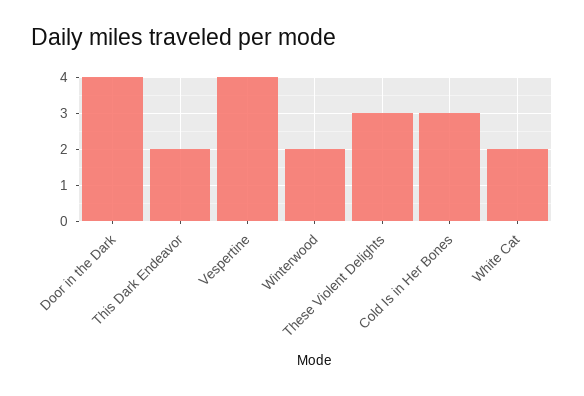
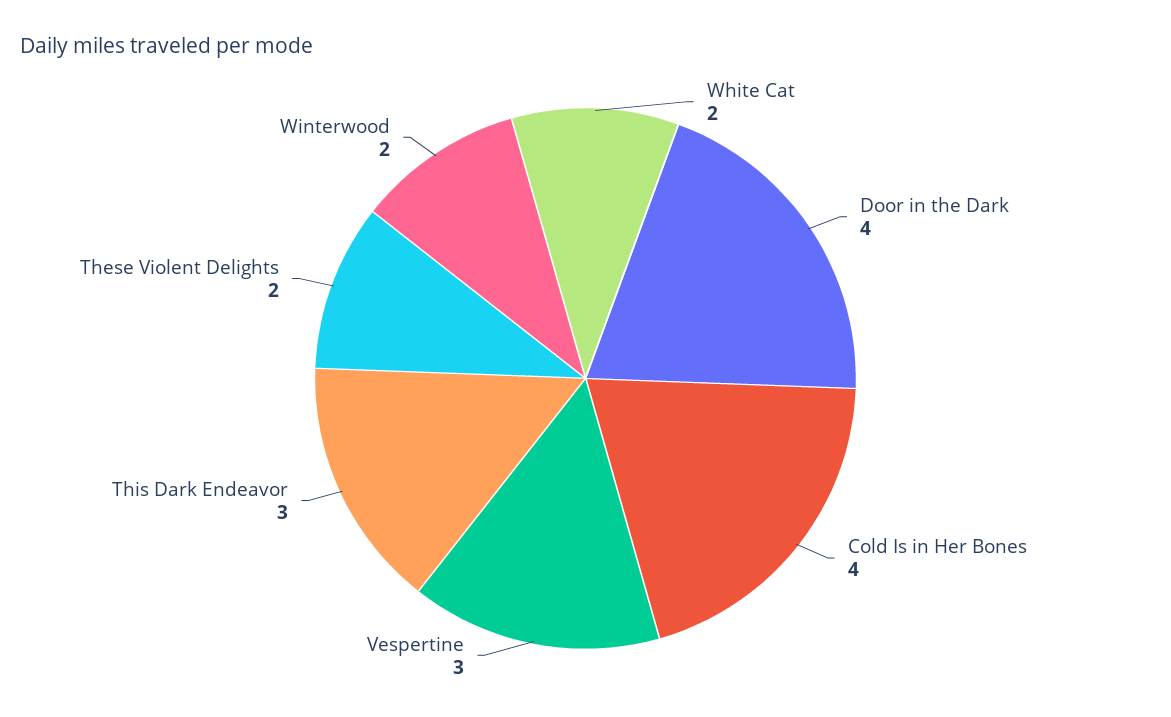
  {
    "Door in the Dark": 4,
-   "This Dark Endeavor": 2,
+   "This Dark Endeavor": 3,
-   "Vespertine": 4,
+   "Vespertine": 3,
    "Winterwood": 2,
-   "These Violent Delights": 3,
+   "These Violent Delights": 2,
-   "Cold Is in Her Bones": 3,
+   "Cold Is in Her Bones": 4,
    "White Cat": 2
  }

